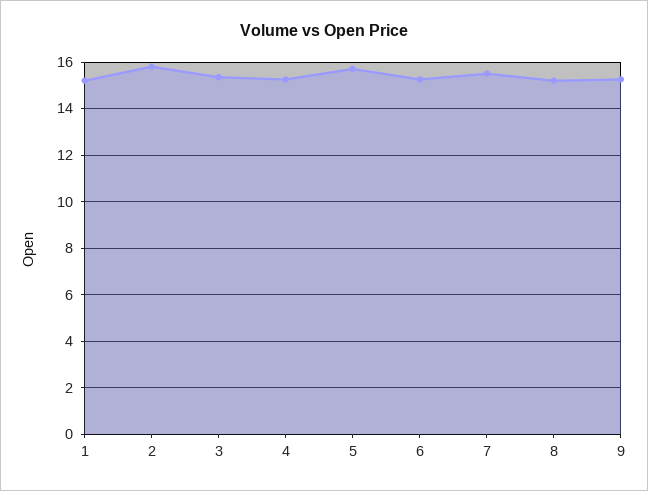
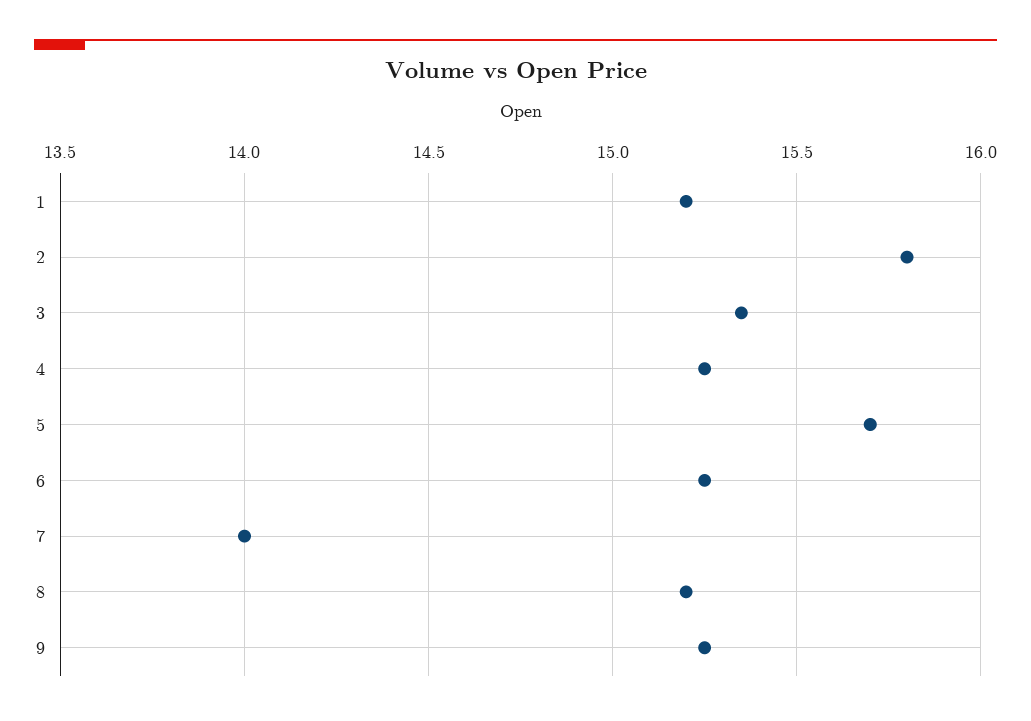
  {
    "1": 15.2,
    "2": 15.8,
    "3": 15.35,
    "4": 15.25,
    "5": 15.7,
    "6": 15.25,
-   "7": 15.5,
+   "7": 14,
    "8": 15.2,
    "9": 15.25
  }

